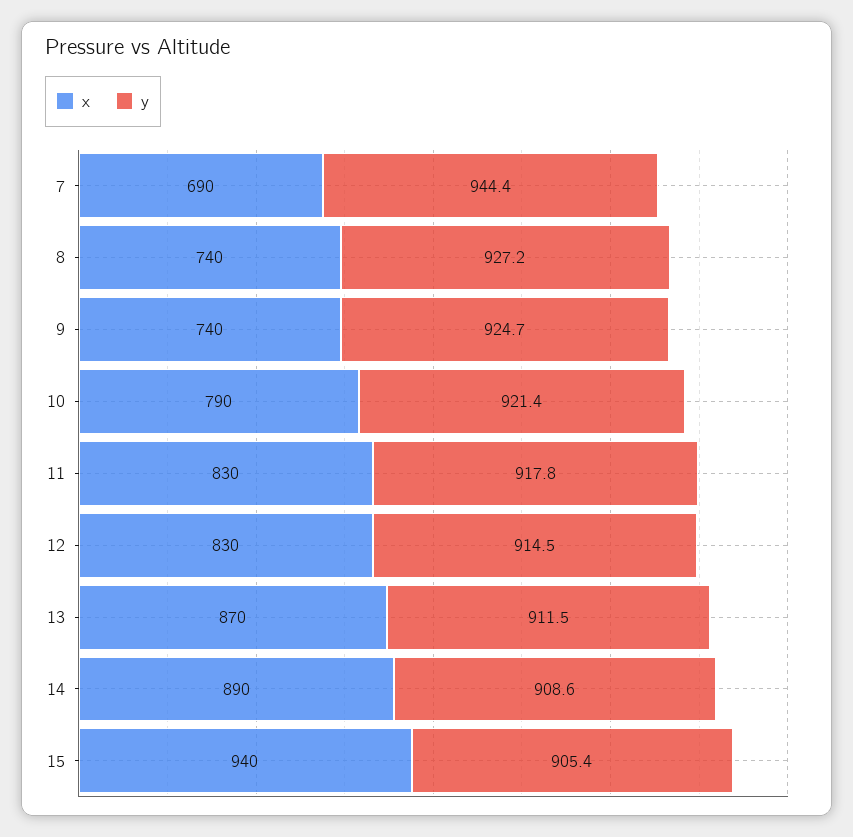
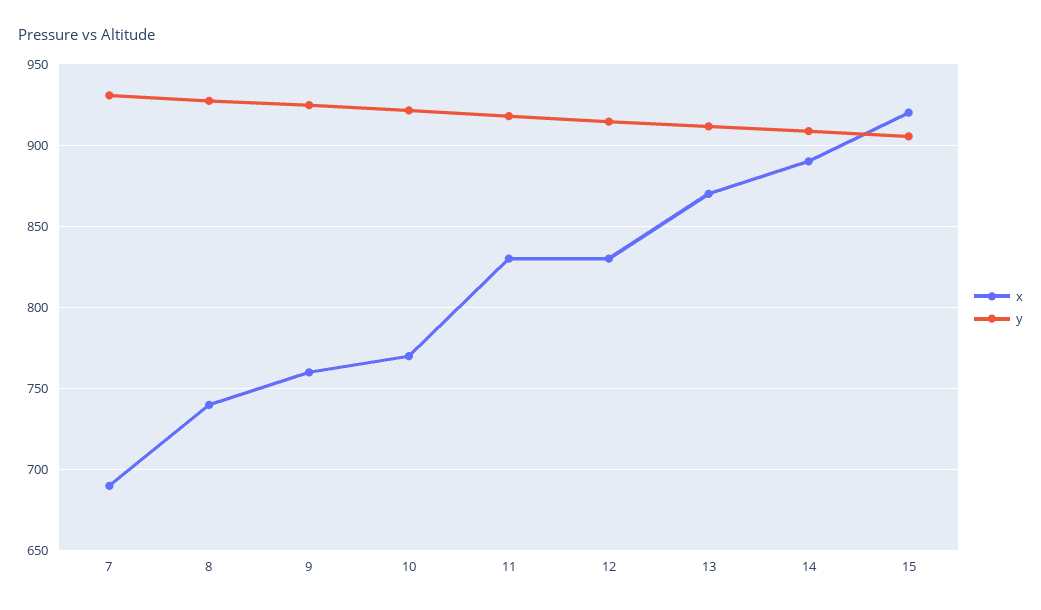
  {
    "x": {
      "7": 690,
      "8": 740,
-     "9": 740,
+     "9": 760,
-     "10": 790,
+     "10": 770,
      "11": 830,
      "12": 830,
      "13": 870,
      "14": 890,
-     "15": 940
+     "15": 920
    },
    "y": {
-     "7": 944.4,
+     "7": 930,
      "8": 927.2,
      "9": 924.7,
      "10": 921.4,
      "11": 917.8,
      "12": 914.5,
      "13": 911.5,
      "14": 908.6,
      "15": 905.4
    }
  }

